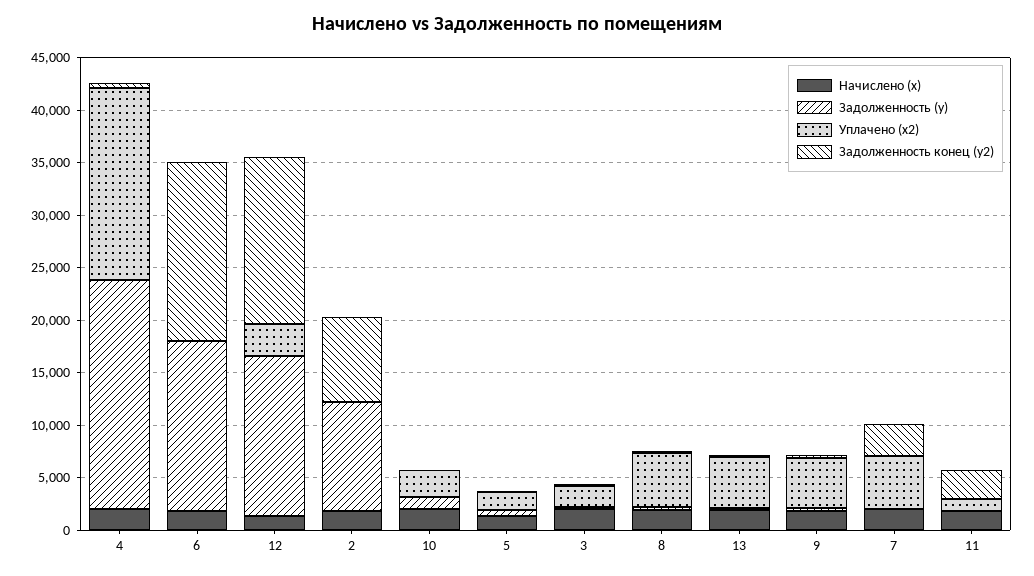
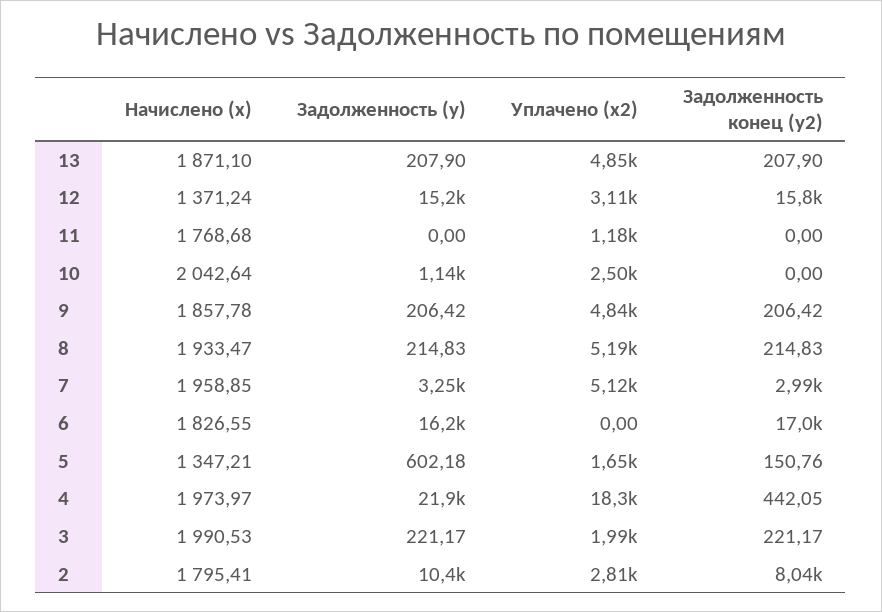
  {
    "Начислено (x)": {
      "4": 1973.97,
      "6": 1826.55,
      "12": 1371.24,
      "2": 1795.41,
      "10": 2042.64,
      "5": 1347.21,
      "3": 1990.53,
      "8": 1933.47,
      "13": 1871.1,
      "9": 1857.78,
      "7": 1958.85,
      "11": 1768.68
    },
    "Задолженность (y)": {
      "4": 21900,
      "6": 16200,
      "12": 15200,
      "2": 10400,
      "10": 1140,
      "5": 602.18,
      "3": 221.17,
      "8": 214.83,
      "13": 207.9,
      "9": 206.42,
-     "7": 0,
+     "7": 3250,
      "11": 0
    },
    "Уплачено (x2)": {
      "4": 18300,
      "6": 0,
      "12": 3110,
-     "2": 0,
+     "2": 2810,
      "10": 2500,
      "5": 1650,
      "3": 1990,
      "8": 5190,
      "13": 4850,
      "9": 4840,
      "7": 5120,
      "11": 1180
    },
    "Задолженность конец (y2)": {
      "4": 442.05,
      "6": 17000,
      "12": 15800,
      "2": 8040,
      "10": 0,
      "5": 150.76,
      "3": 221.17,
      "8": 214.83,
      "13": 207.9,
      "9": 206.42,
      "7": 2990,
-     "11": 3000
+     "11": 0
    }
  }

